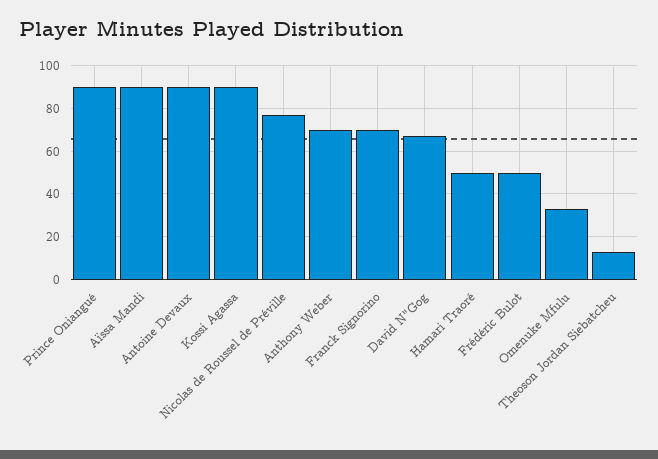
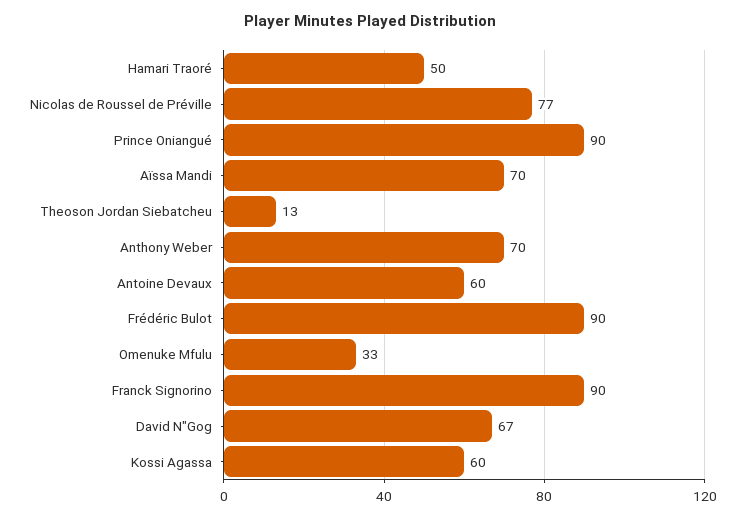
  {
    "Prince Oniangué": 90,
-   "Aïssa Mandi": 90,
+   "Aïssa Mandi": 70,
-   "Antoine Devaux": 90,
+   "Antoine Devaux": 60,
-   "Kossi Agassa": 90,
+   "Kossi Agassa": 60,
    "Nicolas de Roussel de Préville": 77,
    "Anthony Weber": 70,
-   "Franck Signorino": 70,
+   "Franck Signorino": 90,
    "David N\"Gog": 67,
    "Hamari Traoré": 50,
-   "Frédéric Bulot": 50,
+   "Frédéric Bulot": 90,
    "Omenuke Mfulu": 33,
    "Theoson Jordan Siebatcheu": 13
  }

